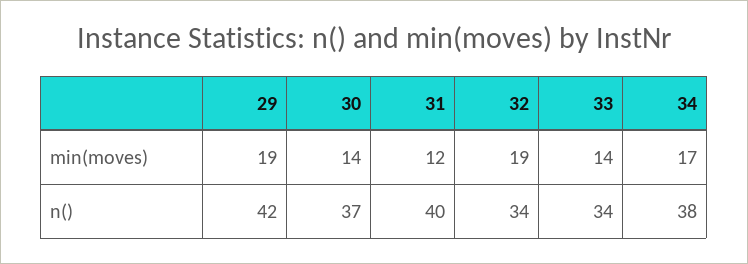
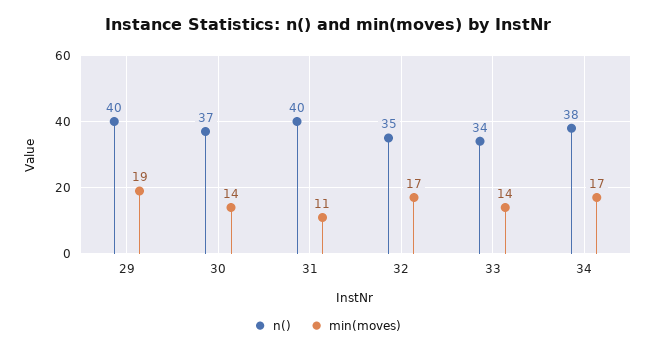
  {
    "min(moves)": {
      "29": 19,
      "30": 14,
-     "31": 12,
+     "31": 11,
-     "32": 19,
+     "32": 17,
      "33": 14,
      "34": 17
    },
    "n()": {
-     "29": 42,
+     "29": 40,
      "30": 37,
      "31": 40,
-     "32": 34,
+     "32": 35,
      "33": 34,
      "34": 38
    }
  }

